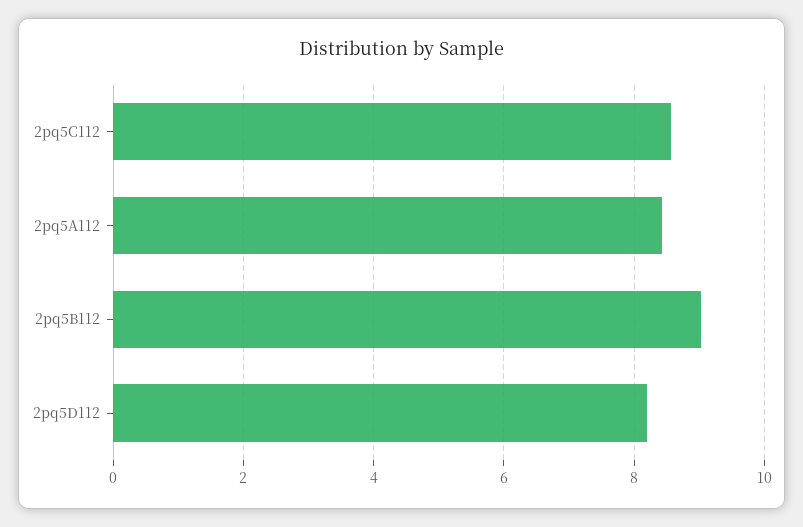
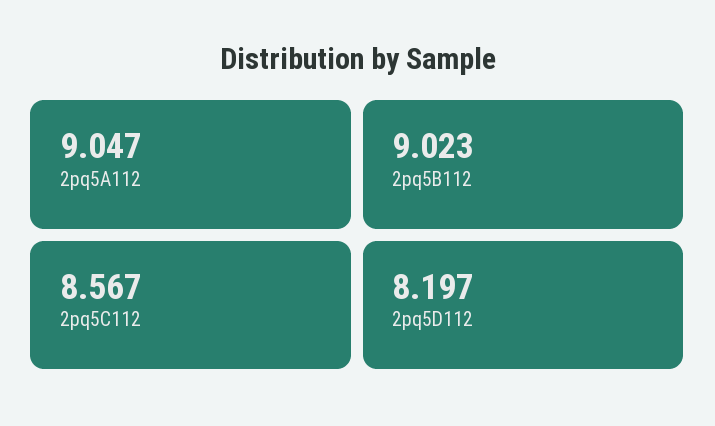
  {
    "2pq5C112": 8.567,
-   "2pq5A112": 8.4,
+   "2pq5A112": 9.047,
    "2pq5B112": 9.023,
    "2pq5D112": 8.197
  }

